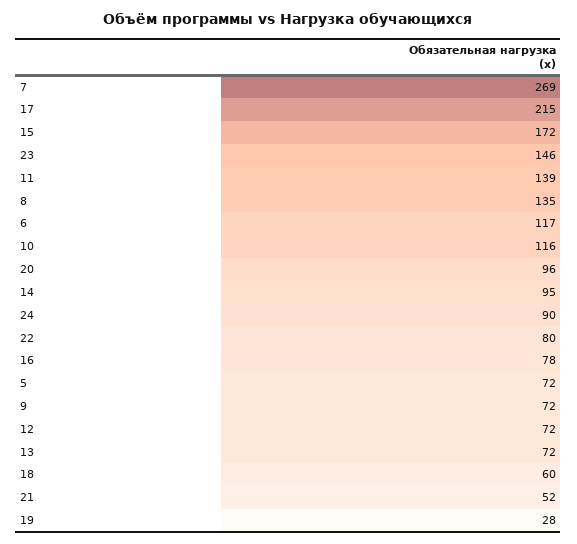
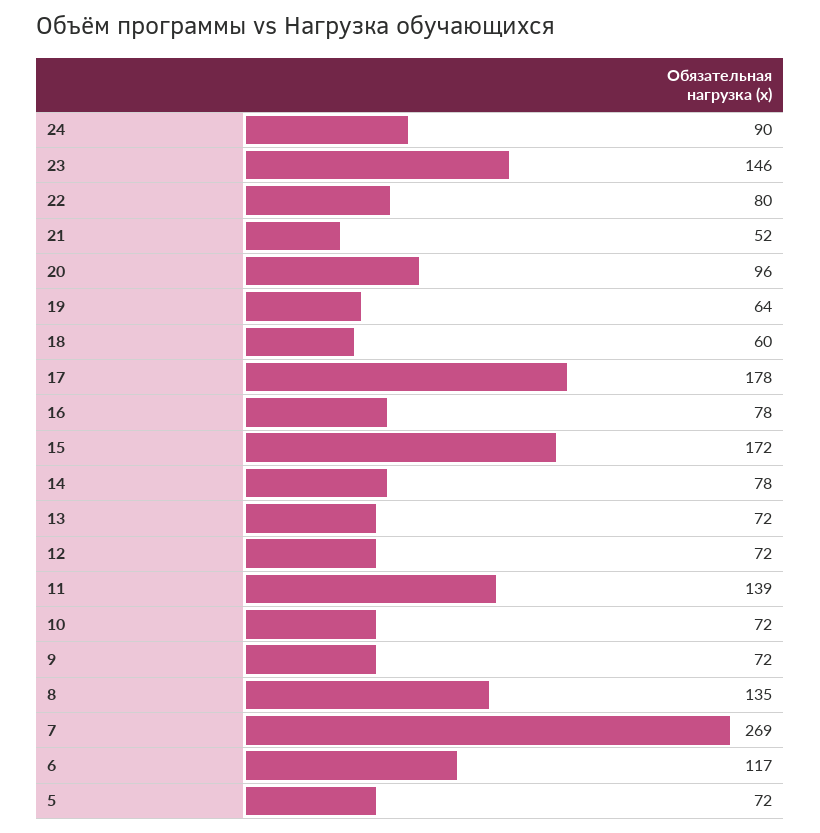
  {
    "7": 269,
-   "17": 215,
+   "17": 178,
    "15": 172,
    "23": 146,
    "11": 139,
    "8": 135,
    "6": 117,
-   "10": 116,
+   "10": 72,
    "20": 96,
-   "14": 95,
+   "14": 78,
    "24": 90,
    "22": 80,
    "16": 78,
    "5": 72,
    "9": 72,
    "12": 72,
    "13": 72,
    "18": 60,
    "21": 52,
-   "19": 28
+   "19": 64
  }

